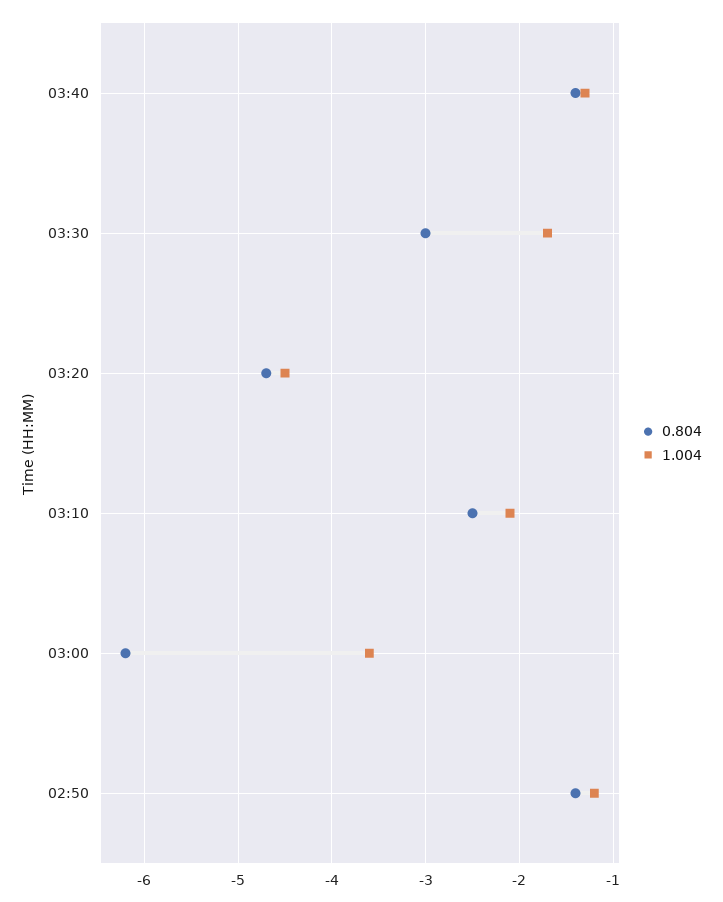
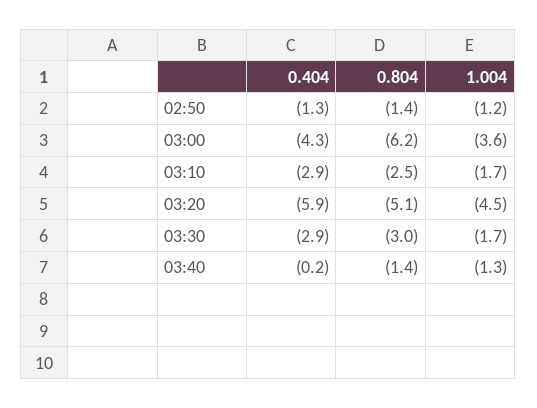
  {
    "0.804": {
      "03:40": -1.4,
      "03:30": -3,
-     "03:20": -4.7,
+     "03:20": -5.1,
      "03:10": -2.5,
      "03:00": -6.2,
      "02:50": -1.4
    },
    "1.004": {
      "03:40": -1.3,
      "03:30": -1.7,
      "03:20": -4.5,
-     "03:10": -2.1,
+     "03:10": -1.7,
      "03:00": -3.6,
      "02:50": -1.2
-   }
+   },
+   "0.404": {
+     "02:50": -1.3,
+     "03:00": -4.3,
+     "03:10": -2.9,
+     "03:20": -5.9,
+     "03:30": -2.9,
+     "03:40": -0.2
+   }
  }

